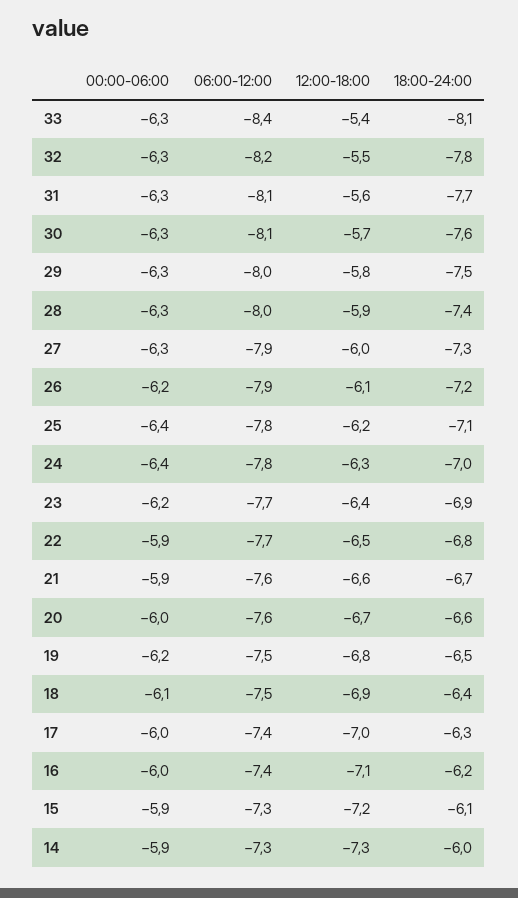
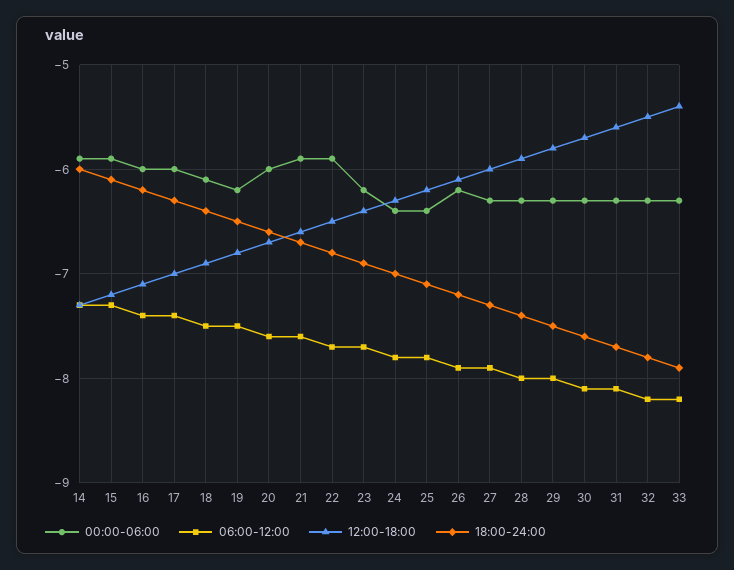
  {
    "00:00-06:00": {
      "33": -6.3,
      "32": -6.3,
      "31": -6.3,
      "30": -6.3,
      "29": -6.3,
      "28": -6.3,
      "27": -6.3,
      "26": -6.2,
      "25": -6.4,
      "24": -6.4,
      "23": -6.2,
      "22": -5.9,
      "21": -5.9,
      "20": -6,
      "19": -6.2,
      "18": -6.1,
      "17": -6,
      "16": -6,
      "15": -5.9,
      "14": -5.9
    },
    "06:00-12:00": {
-     "33": -8.4,
+     "33": -8.2,
      "32": -8.2,
      "31": -8.1,
      "30": -8.1,
      "29": -8,
      "28": -8,
      "27": -7.9,
      "26": -7.9,
      "25": -7.8,
      "24": -7.8,
      "23": -7.7,
      "22": -7.7,
      "21": -7.6,
      "20": -7.6,
      "19": -7.5,
      "18": -7.5,
      "17": -7.4,
      "16": -7.4,
      "15": -7.3,
      "14": -7.3
    },
    "12:00-18:00": {
      "33": -5.4,
      "32": -5.5,
      "31": -5.6,
      "30": -5.7,
      "29": -5.8,
      "28": -5.9,
      "27": -6,
      "26": -6.1,
      "25": -6.2,
      "24": -6.3,
      "23": -6.4,
      "22": -6.5,
      "21": -6.6,
      "20": -6.7,
      "19": -6.8,
      "18": -6.9,
      "17": -7,
      "16": -7.1,
      "15": -7.2,
      "14": -7.3
    },
    "18:00-24:00": {
-     "33": -8.1,
+     "33": -7.9,
      "32": -7.8,
      "31": -7.7,
      "30": -7.6,
      "29": -7.5,
      "28": -7.4,
      "27": -7.3,
      "26": -7.2,
      "25": -7.1,
      "24": -7,
      "23": -6.9,
      "22": -6.8,
      "21": -6.7,
      "20": -6.6,
      "19": -6.5,
      "18": -6.4,
      "17": -6.3,
      "16": -6.2,
      "15": -6.1,
      "14": -6
    }
  }

